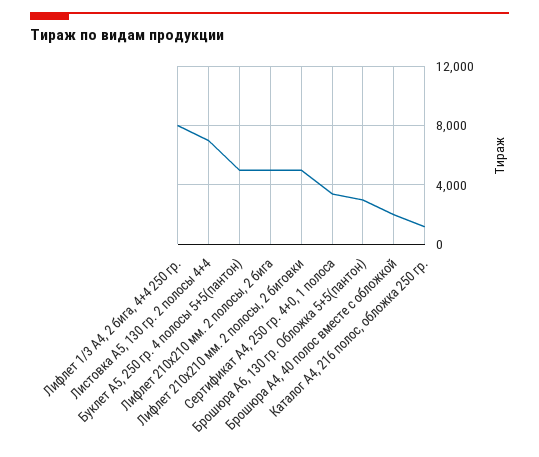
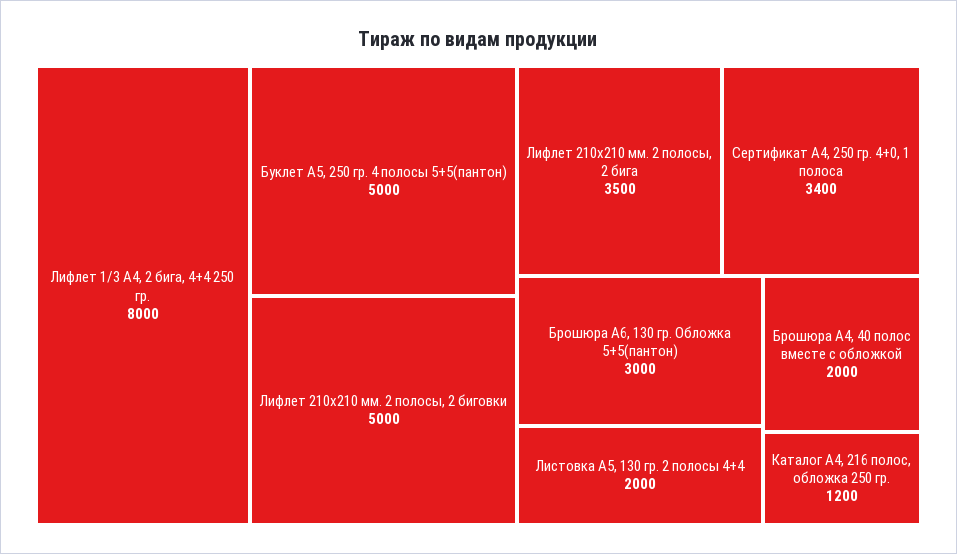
  {
    "Лифлет 1/3 А4, 2 бига, 4+4 250 гр.": 8000,
-   "Листовка А5, 130 гр. 2 полосы 4+4": 7000,
+   "Листовка А5, 130 гр. 2 полосы 4+4": 2000,
    "Буклет А5, 250 гр. 4 полосы 5+5(пантон)": 5000,
-   "Лифлет 210х210 мм. 2 полосы, 2 бига": 5000,
+   "Лифлет 210х210 мм. 2 полосы, 2 бига": 3500,
    "Лифлет 210х210 мм. 2 полосы, 2 биговки": 5000,
    "Сертификат А4, 250 гр. 4+0, 1 полоса": 3400,
    "Брошюра А6, 130 гр. Обложка 5+5(пантон)": 3000,
    "Брошюра А4, 40 полос вместе с обложкой": 2000,
    "Каталог А4, 216 полос, обложка 250 гр.": 1200
  }

